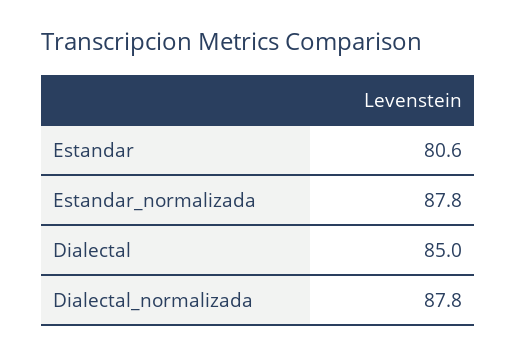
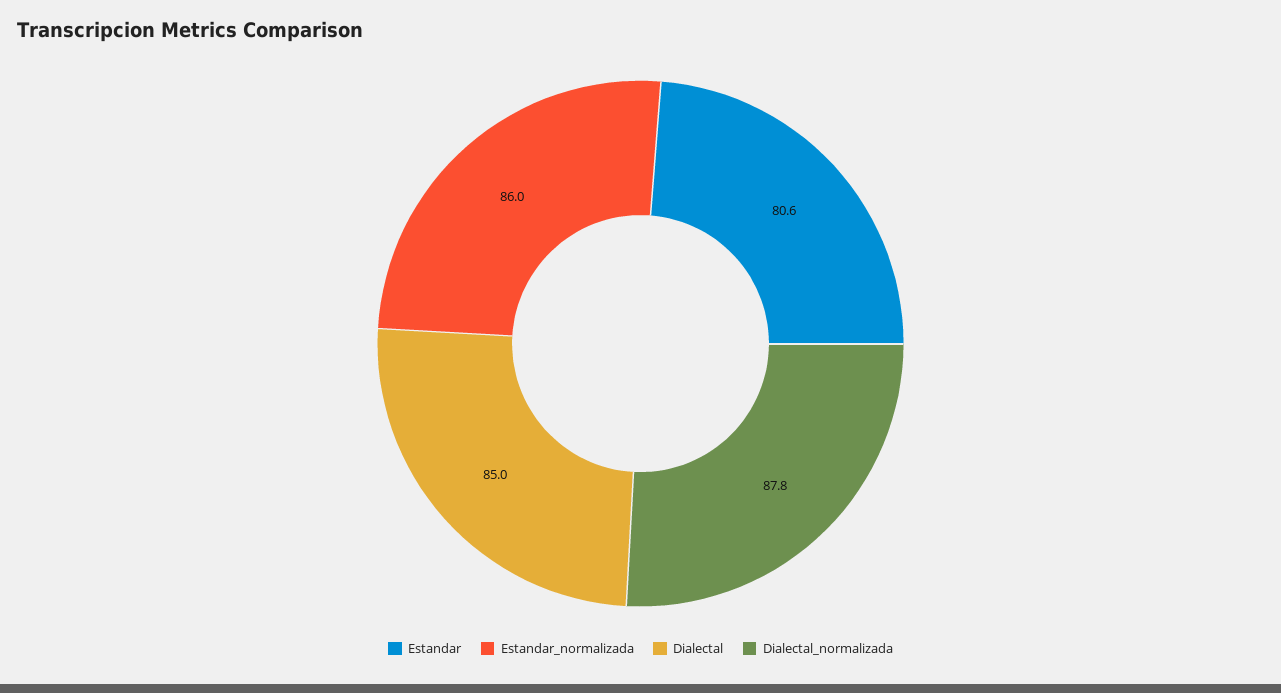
  {
    "Estandar": 80.6,
-   "Estandar_normalizada": 87.8,
+   "Estandar_normalizada": 86,
    "Dialectal": 85,
    "Dialectal_normalizada": 87.8
  }

